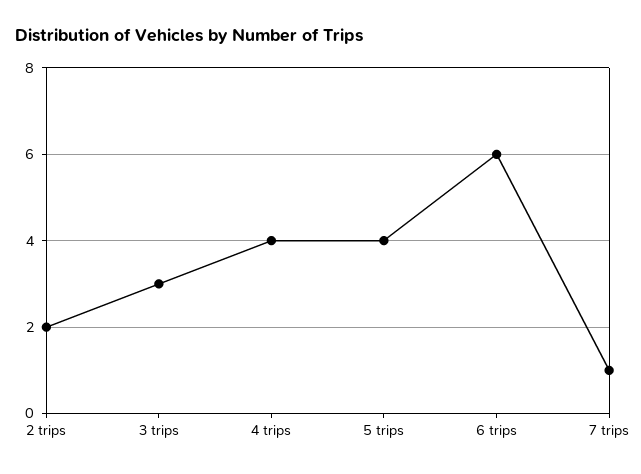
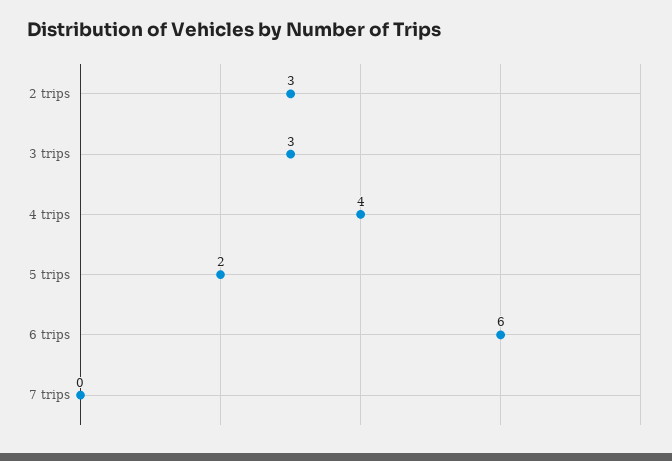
  {
-   "2 trips": 2,
+   "2 trips": 3,
    "3 trips": 3,
    "4 trips": 4,
-   "5 trips": 4,
+   "5 trips": 2,
    "6 trips": 6,
-   "7 trips": 1
+   "7 trips": 0
  }

